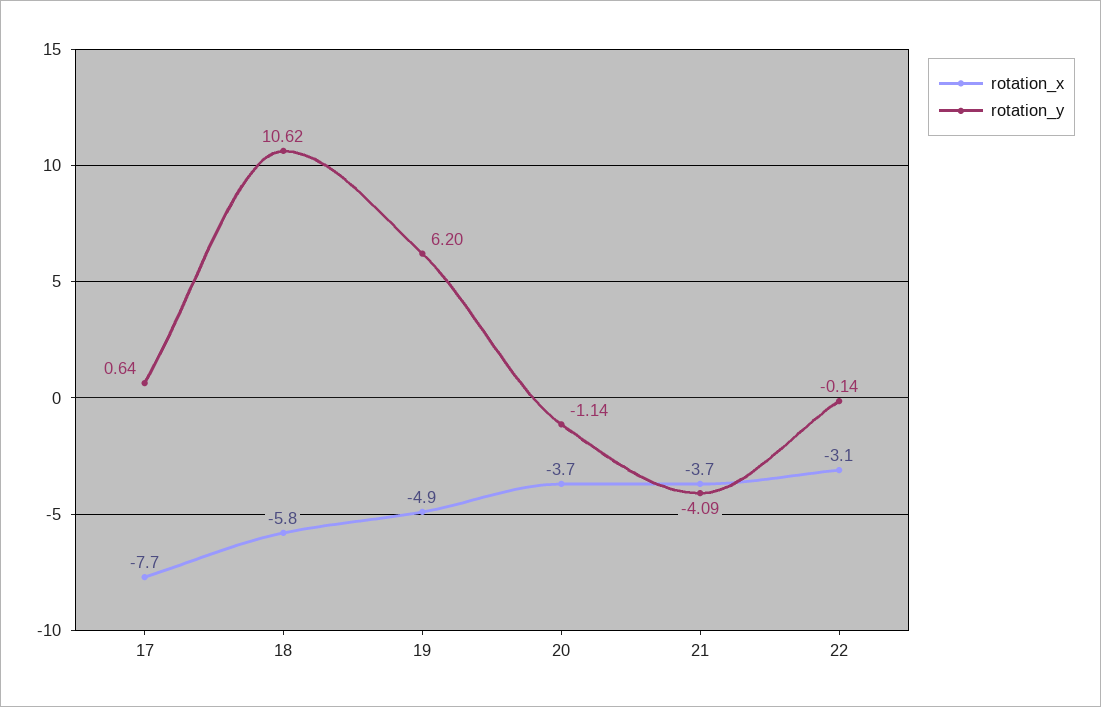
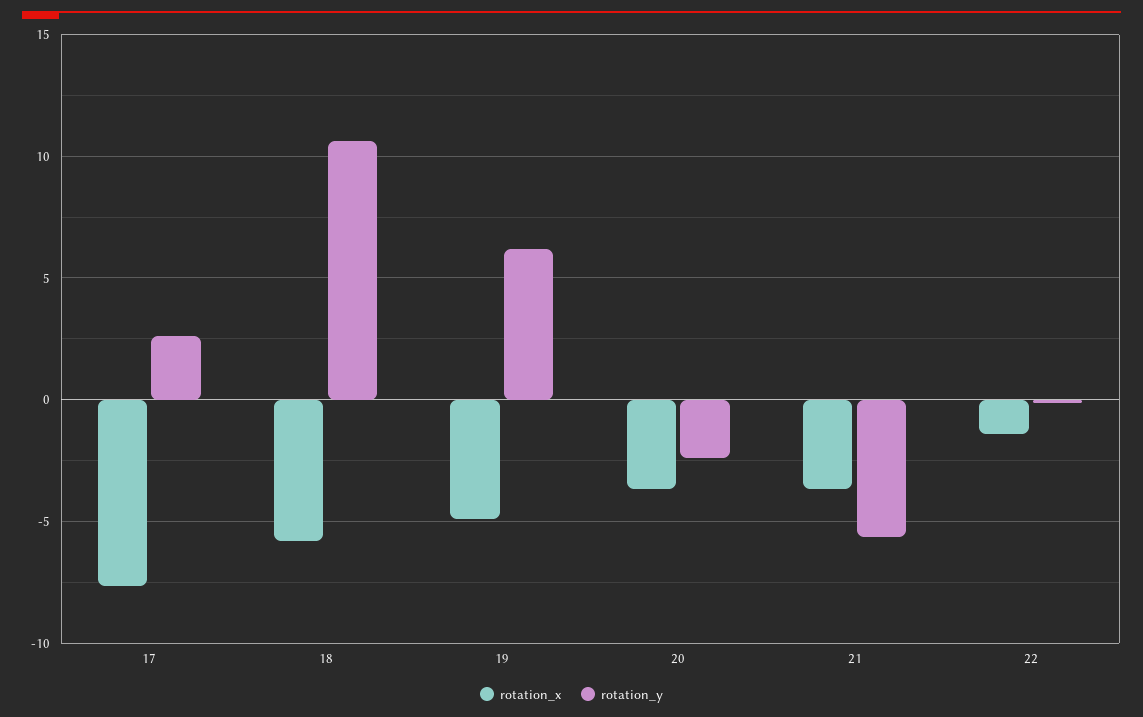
  {
    "rotation_x": {
      "17": -7.7,
      "18": -5.8,
      "19": -4.9,
      "20": -3.7,
      "21": -3.7,
-     "22": -3.1
+     "22": -1.5
    },
    "rotation_y": {
-     "17": 0.64,
+     "17": 2.5,
      "18": 10.62,
      "19": 6.2,
-     "20": -1.14,
+     "20": -2.5,
-     "21": -4.09,
+     "21": -5.5,
      "22": -0.14
    }
  }

